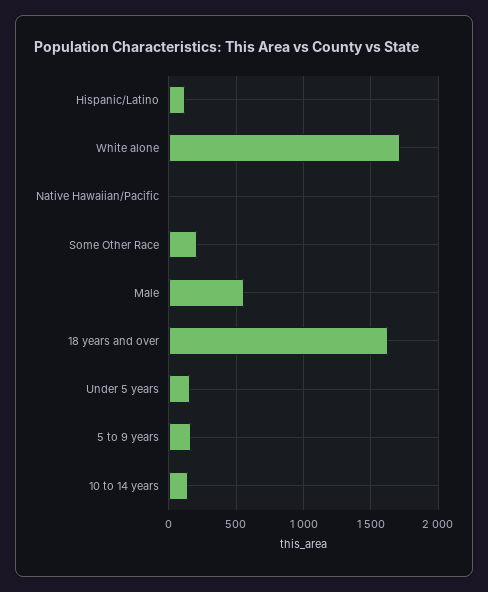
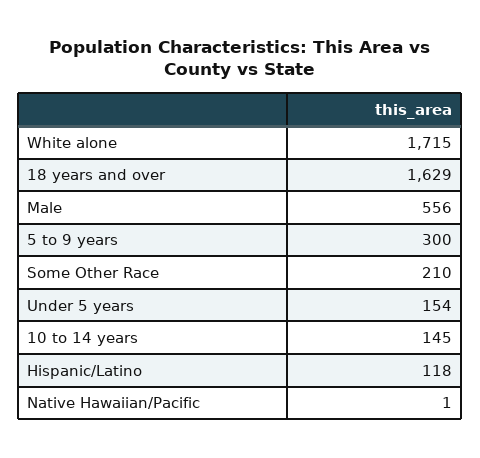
  {
    "Hispanic/Latino": 118,
    "White alone": 1715,
    "Native Hawaiian/Pacific": 1,
    "Some Other Race": 210,
    "Male": 556,
    "18 years and over": 1629,
    "Under 5 years": 154,
-   "5 to 9 years": 150,
+   "5 to 9 years": 300,
    "10 to 14 years": 145
  }

